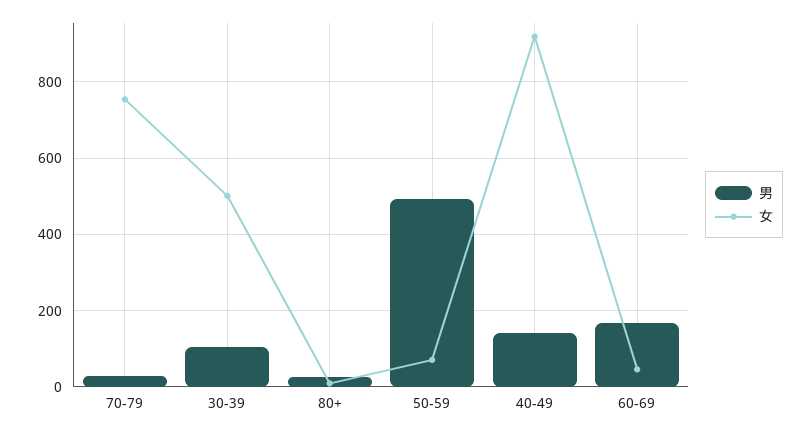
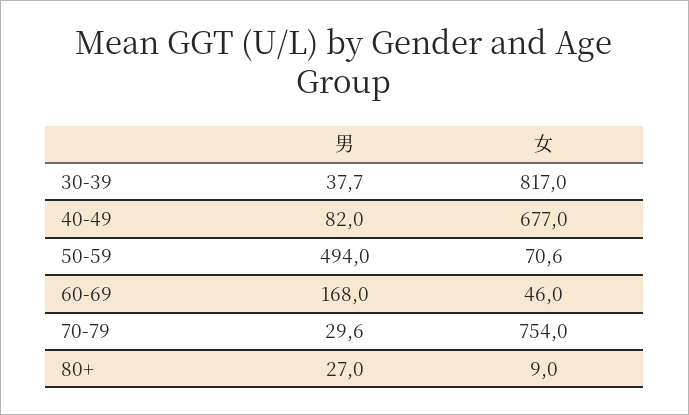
  {
    "男": {
      "70-79": 29.6,
-     "30-39": 100,
+     "30-39": 37.7,
      "80+": 27,
      "50-59": 494,
-     "40-49": 140,
+     "40-49": 82,
      "60-69": 168
    },
    "女": {
      "70-79": 754,
-     "30-39": 500,
+     "30-39": 817,
      "80+": 9,
      "50-59": 70.6,
-     "40-49": 920,
+     "40-49": 677,
      "60-69": 46
    }
  }

